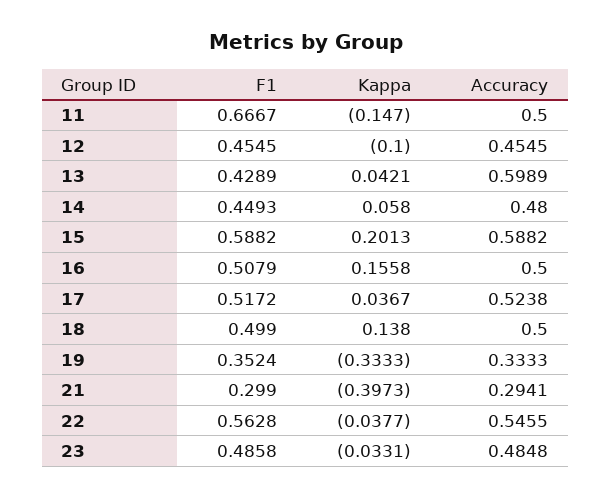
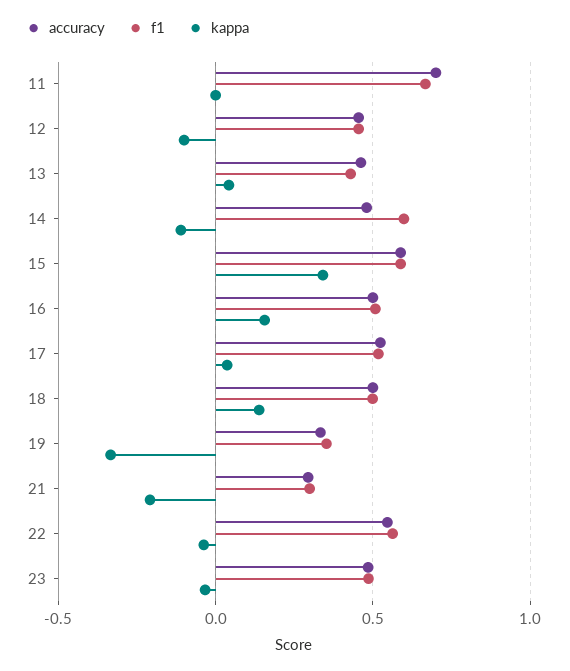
  {
    "F1": {
      "11": 0.6667,
      "12": 0.4545,
      "13": 0.4289,
-     "14": 0.4493,
+     "14": 0.6,
      "15": 0.5882,
      "16": 0.5079,
      "17": 0.5172,
      "18": 0.499,
      "19": 0.3524,
      "21": 0.299,
      "22": 0.5628,
      "23": 0.4858
    },
    "Kappa": {
-     "11": -0.147,
+     "11": 0,
      "12": -0.1,
      "13": 0.0421,
-     "14": 0.058,
+     "14": -0.1,
-     "15": 0.2013,
+     "15": 0.35,
      "16": 0.1558,
      "17": 0.0367,
      "18": 0.138,
      "19": -0.3333,
-     "21": -0.3973,
+     "21": -0.2,
      "22": -0.0377,
      "23": -0.0331
    },
    "Accuracy": {
-     "11": 0.5,
+     "11": 0.7,
      "12": 0.4545,
-     "13": 0.5989,
+     "13": 0.45,
      "14": 0.48,
      "15": 0.5882,
      "16": 0.5,
      "17": 0.5238,
      "18": 0.5,
      "19": 0.3333,
      "21": 0.2941,
      "22": 0.5455,
      "23": 0.4848
    }
  }

